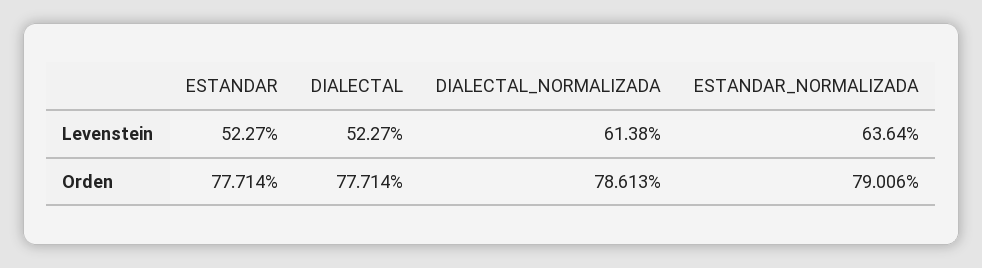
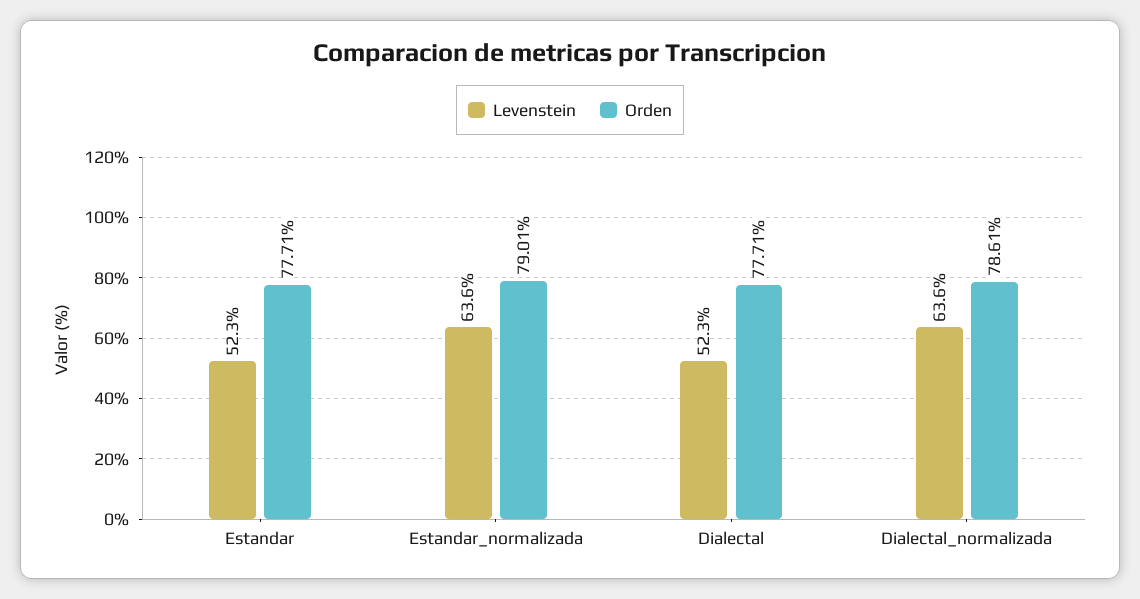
  {
    "Levenstein": {
      "ESTANDAR": 52.27,
      "DIALECTAL": 52.27,
-     "DIALECTAL_NORMALIZADA": 61.38,
+     "DIALECTAL_NORMALIZADA": 63.6,
      "ESTANDAR_NORMALIZADA": 63.64
    },
    "Orden": {
      "ESTANDAR": 77.714,
      "DIALECTAL": 77.714,
      "DIALECTAL_NORMALIZADA": 78.613,
      "ESTANDAR_NORMALIZADA": 79.006
    }
  }

